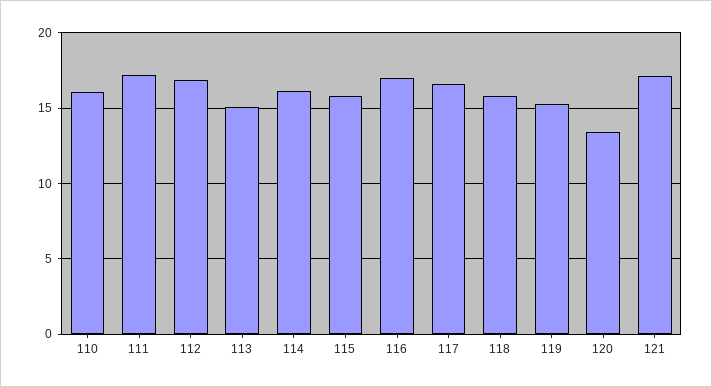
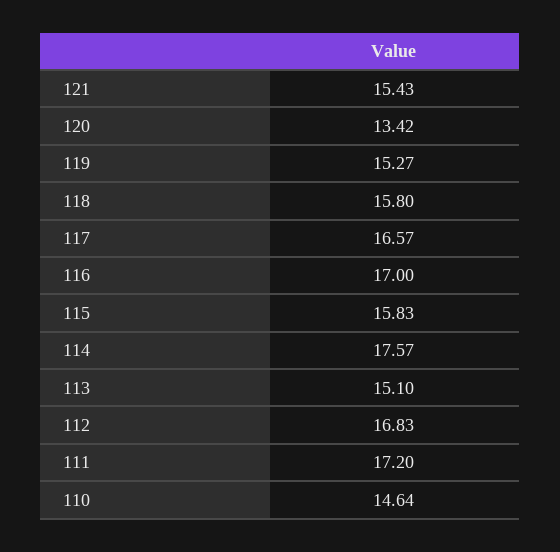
  {
-   "110": 16,
+   "110": 14.64,
    "111": 17.2,
    "112": 16.83,
    "113": 15.1,
-   "114": 16,
+   "114": 17.57,
    "115": 15.83,
    "116": 17,
    "117": 16.57,
    "118": 15.8,
    "119": 15.27,
    "120": 13.42,
-   "121": 17
+   "121": 15.43
  }

